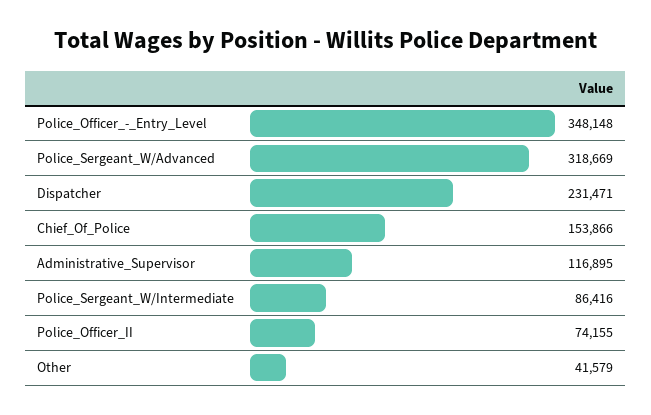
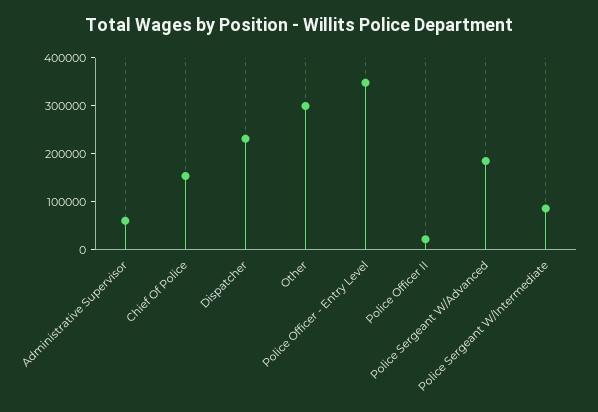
  {
    "Police_Officer_-_Entry_Level": 348148,
-   "Police_Sergeant_W/Advanced": 318669,
+   "Police_Sergeant_W/Advanced": 180000,
    "Dispatcher": 231471,
    "Chief_Of_Police": 153866,
-   "Administrative_Supervisor": 116895,
+   "Administrative_Supervisor": 60000,
    "Police_Sergeant_W/Intermediate": 86416,
-   "Police_Officer_II": 74155,
+   "Police_Officer_II": 20000,
-   "Other": 41579
+   "Other": 300000
  }

